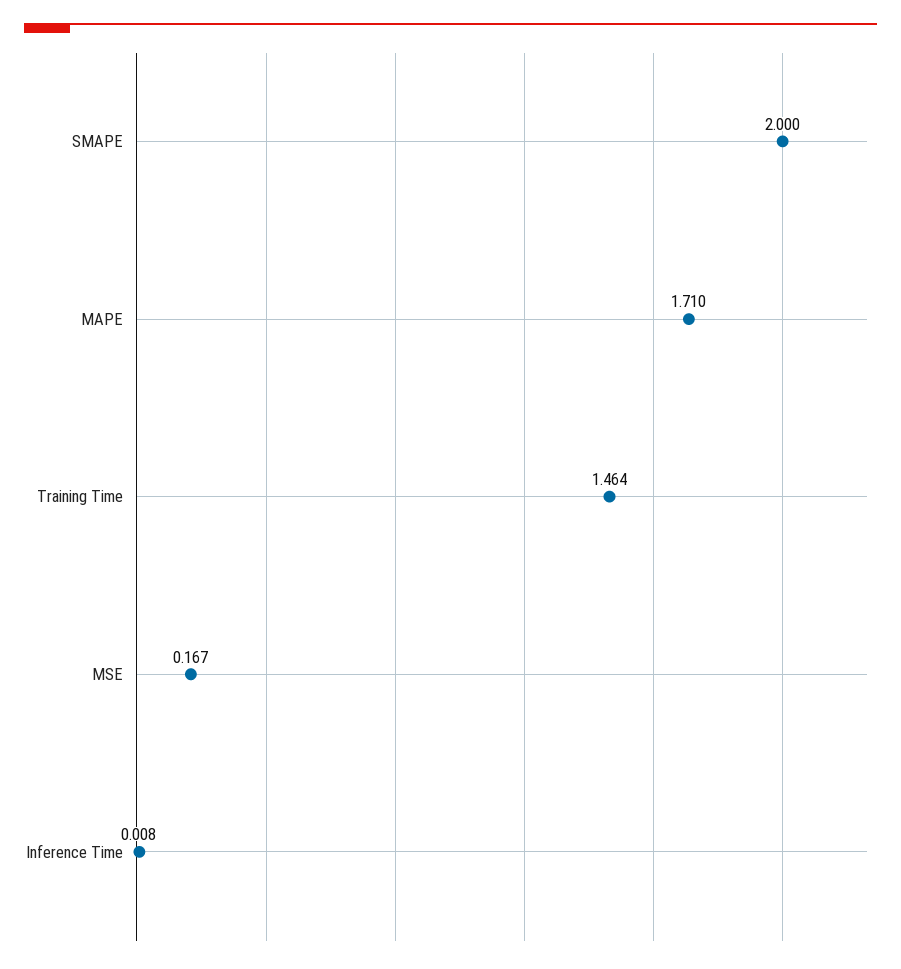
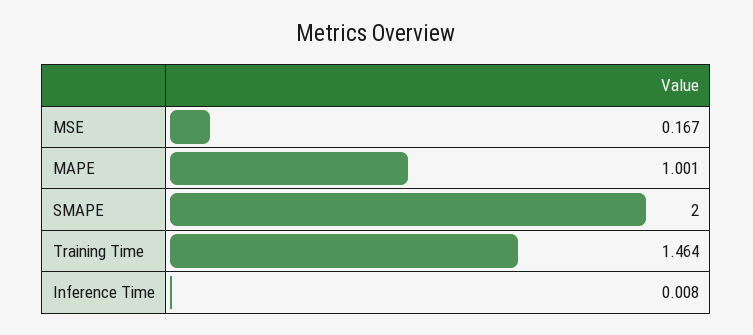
  {
    "SMAPE": 2,
-   "MAPE": 1.71,
+   "MAPE": 1.001,
    "Training Time": 1.464,
    "MSE": 0.167,
    "Inference Time": 0.008
  }

